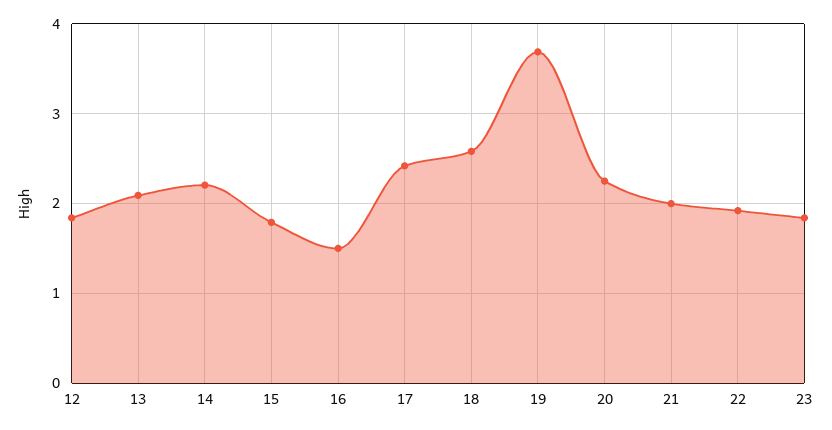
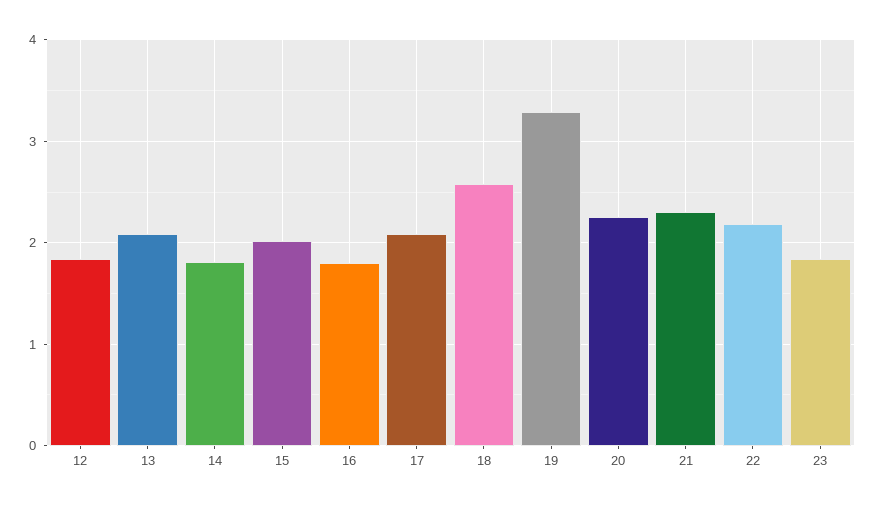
  {
    "12": 1.8,
    "13": 2.1,
-   "14": 2.2,
+   "14": 1.8,
-   "15": 1.8,
+   "15": 2,
-   "16": 1.5,
+   "16": 1.8,
-   "17": 2.4,
+   "17": 2.1,
    "18": 2.6,
-   "19": 3.7,
+   "19": 3.3,
    "20": 2.3,
-   "21": 2,
+   "21": 2.3,
-   "22": 1.9,
+   "22": 2.2,
    "23": 1.8
  }

